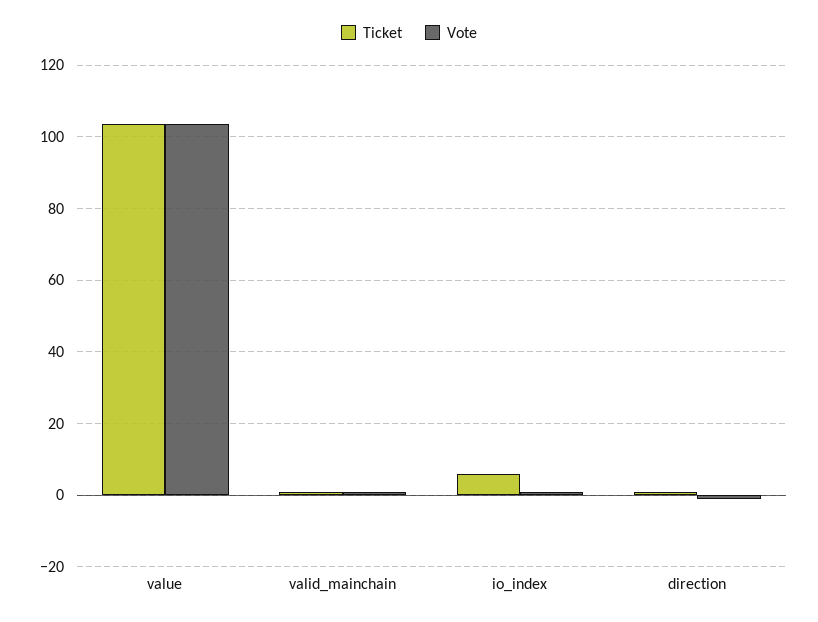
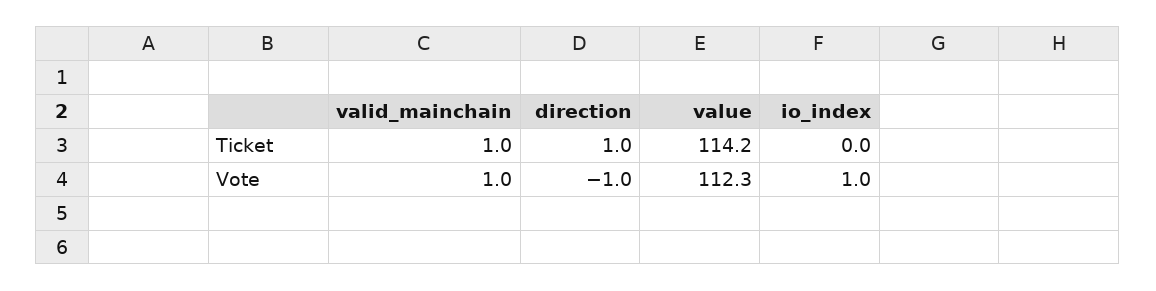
  {
    "Ticket": {
-     "value": 104,
+     "value": 114.2,
      "valid_mainchain": 1,
-     "io_index": 6,
+     "io_index": 0,
      "direction": 1
    },
    "Vote": {
-     "value": 104,
+     "value": 112.3,
      "valid_mainchain": 1,
      "io_index": 1,
      "direction": -1
    }
  }

